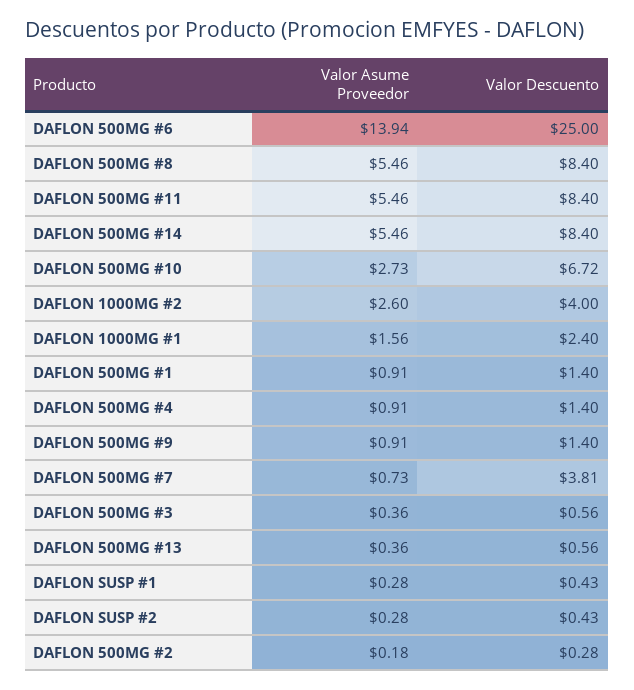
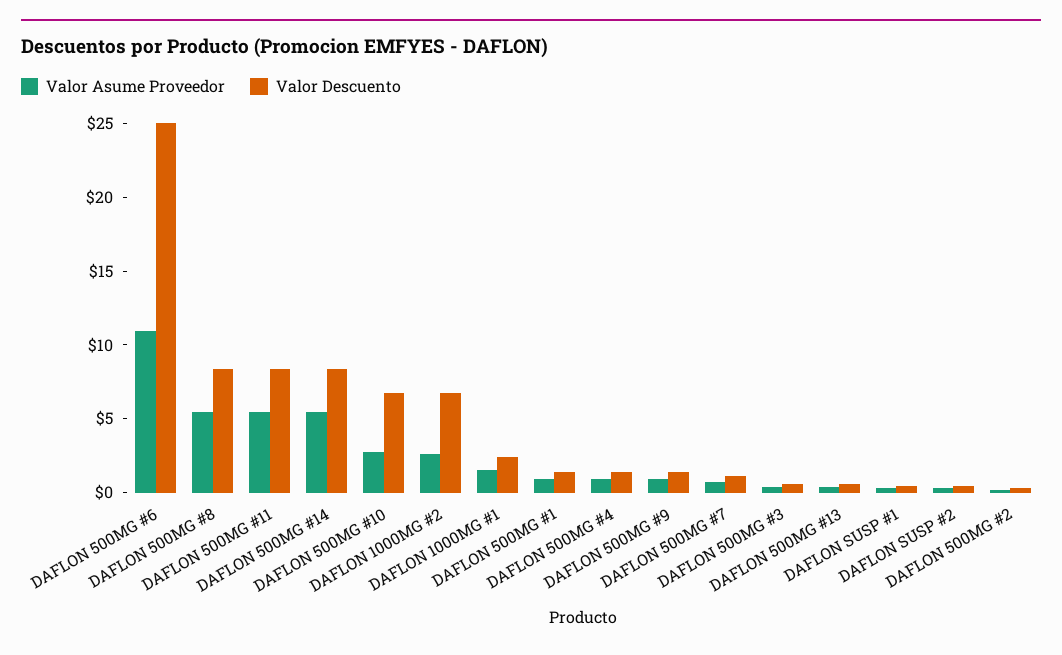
  {
    "Valor Asume Proveedor": {
-     "DAFLON 500MG #6": 13.94,
+     "DAFLON 500MG #6": 11,
      "DAFLON 500MG #8": 5.46,
      "DAFLON 500MG #11": 5.46,
      "DAFLON 500MG #14": 5.46,
      "DAFLON 500MG #10": 2.73,
      "DAFLON 1000MG #2": 2.6,
      "DAFLON 1000MG #1": 1.56,
      "DAFLON 500MG #1": 0.91,
      "DAFLON 500MG #4": 0.91,
      "DAFLON 500MG #9": 0.91,
      "DAFLON 500MG #7": 0.73,
      "DAFLON 500MG #3": 0.36,
      "DAFLON 500MG #13": 0.36,
      "DAFLON SUSP #1": 0.28,
      "DAFLON SUSP #2": 0.28,
      "DAFLON 500MG #2": 0.18
    },
    "Valor Descuento": {
      "DAFLON 500MG #6": 25,
      "DAFLON 500MG #8": 8.4,
      "DAFLON 500MG #11": 8.4,
      "DAFLON 500MG #14": 8.4,
      "DAFLON 500MG #10": 6.72,
-     "DAFLON 1000MG #2": 4,
+     "DAFLON 1000MG #2": 7,
      "DAFLON 1000MG #1": 2.4,
      "DAFLON 500MG #1": 1.4,
      "DAFLON 500MG #4": 1.4,
      "DAFLON 500MG #9": 1.4,
-     "DAFLON 500MG #7": 3.81,
+     "DAFLON 500MG #7": 1,
      "DAFLON 500MG #3": 0.56,
      "DAFLON 500MG #13": 0.56,
      "DAFLON SUSP #1": 0.43,
      "DAFLON SUSP #2": 0.43,
      "DAFLON 500MG #2": 0.28
    }
  }

